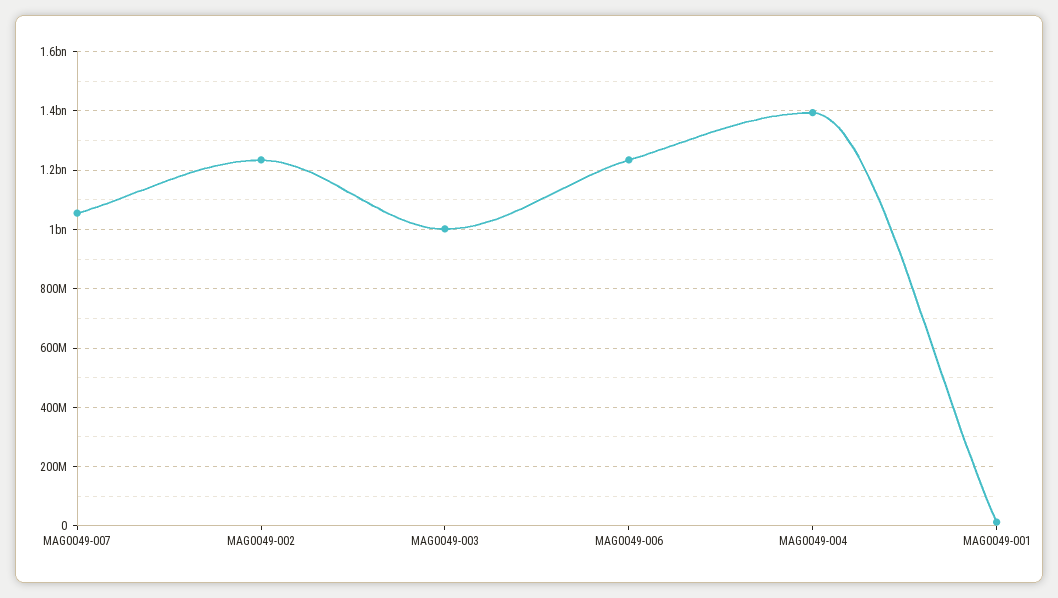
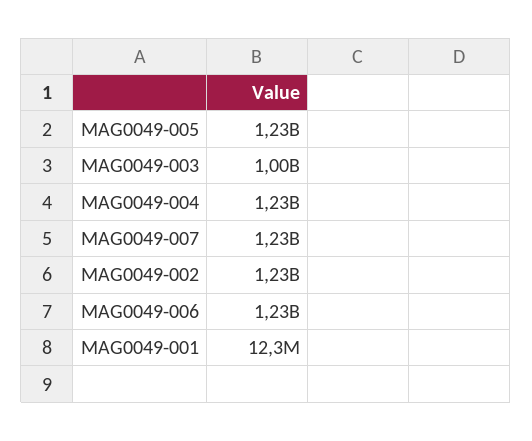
  {
-   "MAG0049-007": 1050000000,
+   "MAG0049-007": 1230000000,
    "MAG0049-002": 1230000000,
    "MAG0049-003": 1000000000,
    "MAG0049-006": 1230000000,
-   "MAG0049-004": 1400000000,
+   "MAG0049-004": 1230000000,
-   "MAG0049-001": 12300000
+   "MAG0049-001": 12300000,
+   "MAG0049-005": 1230000000
  }

